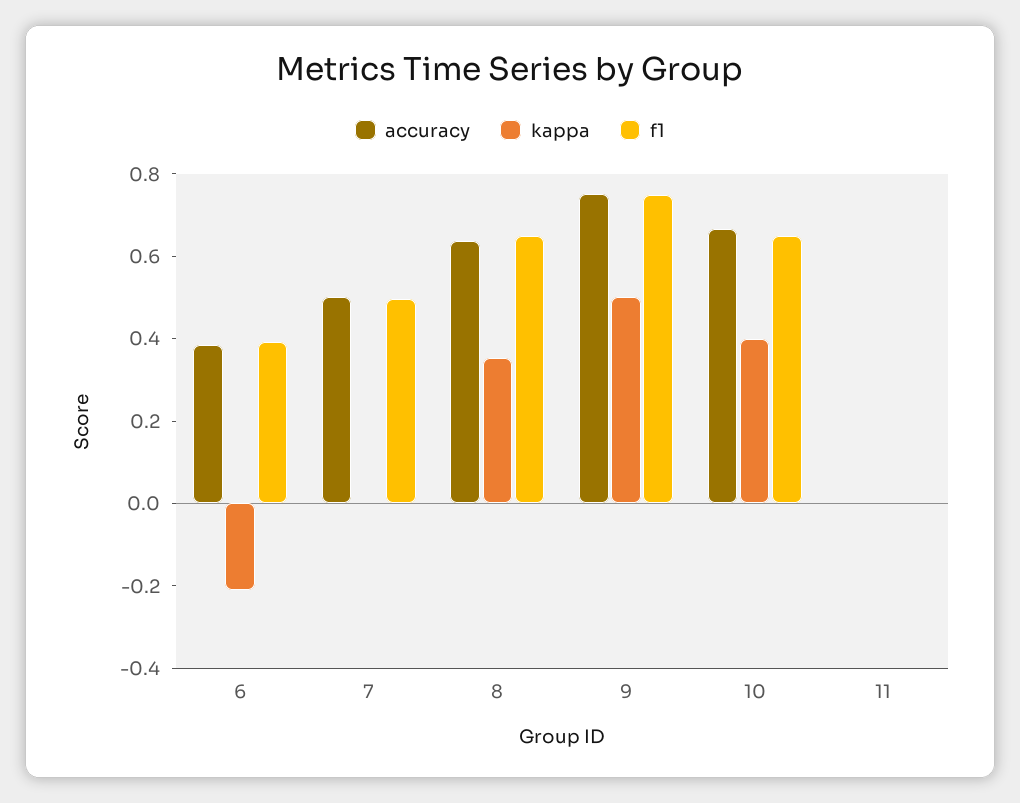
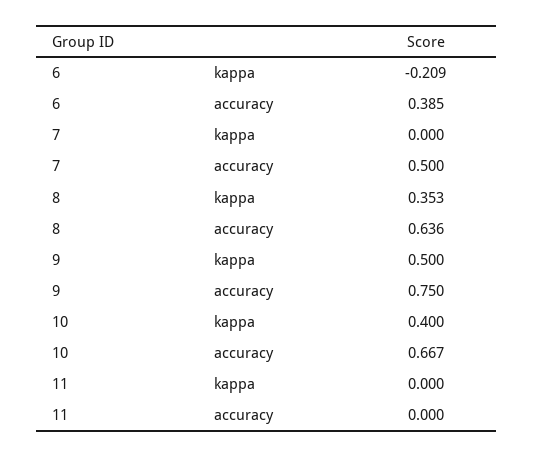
  {
    "accuracy": {
      "6": 0.385,
      "7": 0.5,
      "8": 0.636,
      "9": 0.75,
      "10": 0.667,
      "11": 0
    },
    "kappa": {
      "6": -0.209,
      "7": 0,
      "8": 0.353,
      "9": 0.5,
      "10": 0.4,
      "11": 0
-   },
+   }
-   "f1": {
-     "6": 0.4,
-     "7": 0.5,
-     "8": 0.65,
-     "9": 0.75,
-     "10": 0.65,
-     "11": 0
-   }
  }

